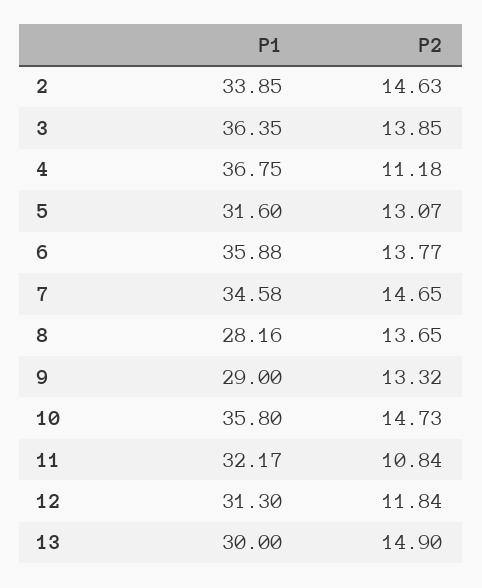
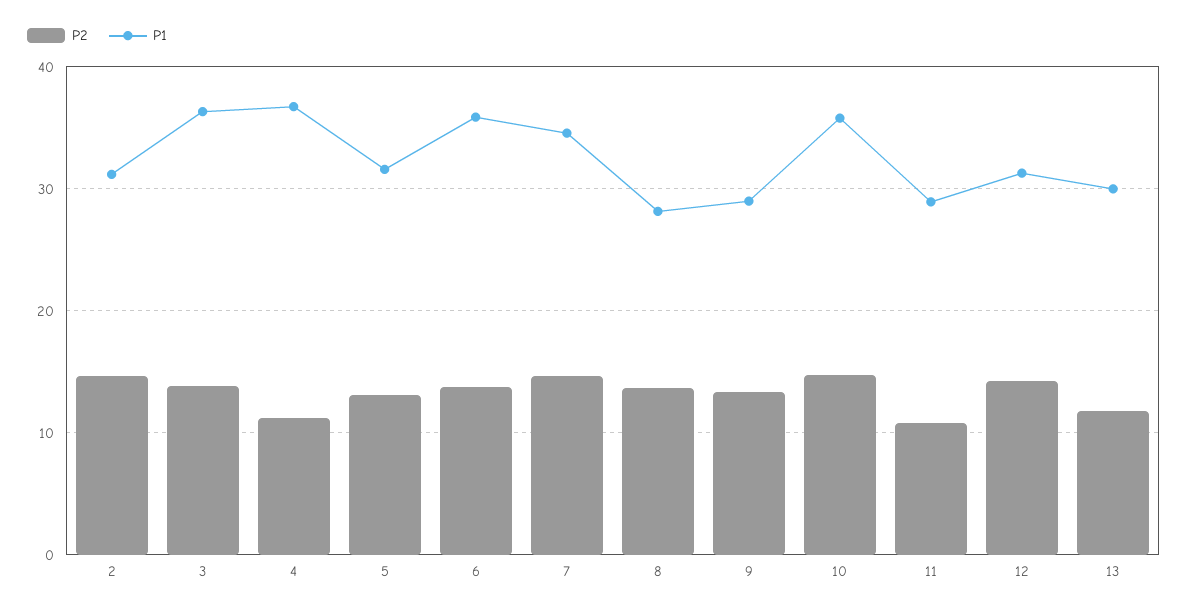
  {
    "P1": {
-     "2": 33.85,
+     "2": 31,
      "3": 36.35,
      "4": 36.75,
      "5": 31.6,
      "6": 35.88,
      "7": 34.58,
      "8": 28.16,
      "9": 29,
      "10": 35.8,
-     "11": 32.17,
+     "11": 29,
      "12": 31.3,
      "13": 30
    },
    "P2": {
      "2": 14.63,
      "3": 13.85,
      "4": 11.18,
      "5": 13.07,
      "6": 13.77,
      "7": 14.65,
      "8": 13.65,
      "9": 13.32,
      "10": 14.73,
      "11": 10.84,
-     "12": 11.84,
+     "12": 14,
-     "13": 14.9
+     "13": 12
    }
  }

